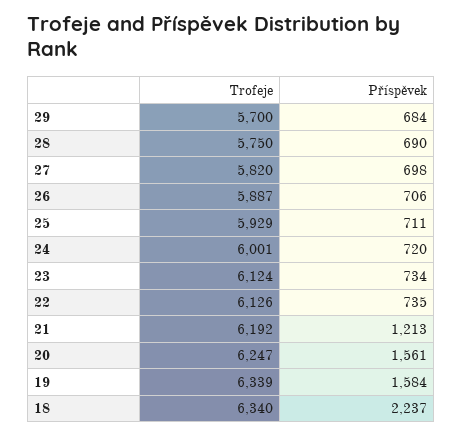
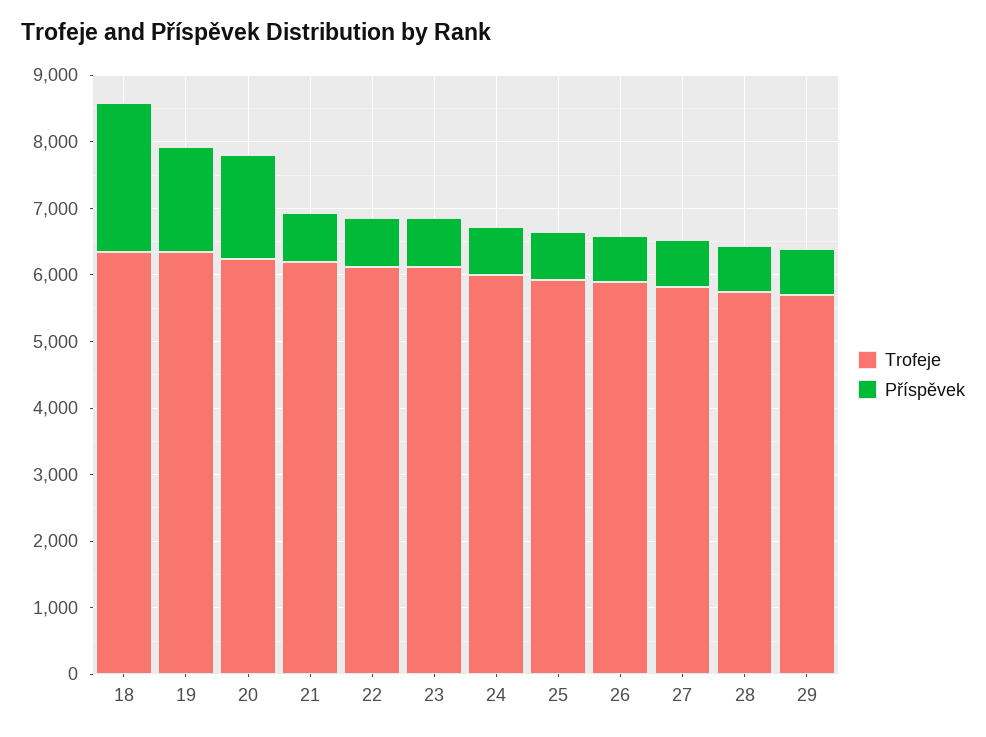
  {
    "Trofeje": {
      "29": 5700,
      "28": 5750,
      "27": 5820,
      "26": 5887,
      "25": 5929,
      "24": 6001,
      "23": 6124,
      "22": 6126,
      "21": 6192,
      "20": 6247,
      "19": 6339,
      "18": 6340
    },
    "Příspěvek": {
      "29": 684,
      "28": 690,
      "27": 698,
      "26": 706,
      "25": 711,
      "24": 720,
      "23": 734,
      "22": 735,
-     "21": 1213,
+     "21": 800,
      "20": 1561,
      "19": 1584,
      "18": 2237
    }
  }

